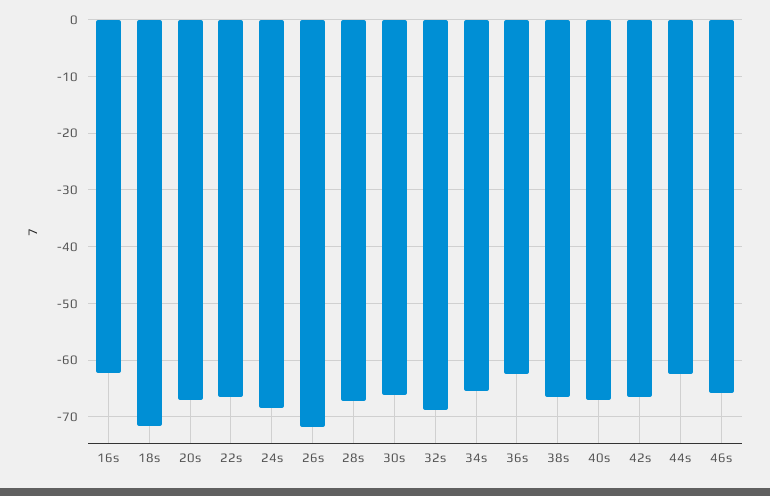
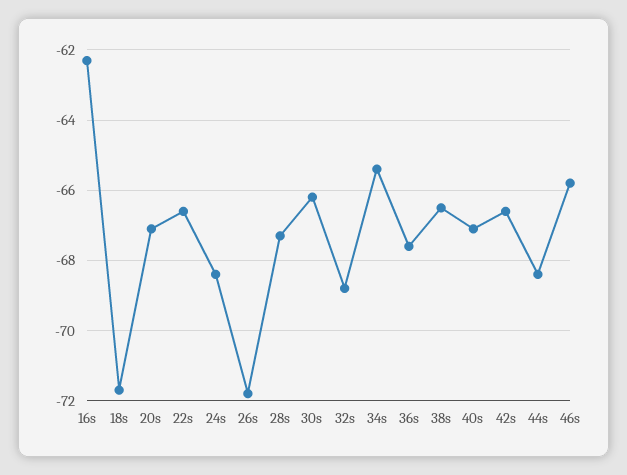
  {
    "16s": -62.5,
    "18s": -71.5,
    "20s": -67,
    "22s": -66.5,
    "24s": -68.5,
    "26s": -72,
    "28s": -67.5,
    "30s": -66,
    "32s": -69,
    "34s": -65.5,
-   "36s": -62,
+   "36s": -67.5,
    "38s": -66.5,
    "40s": -67,
    "42s": -66.5,
-   "44s": -62,
+   "44s": -68.5,
    "46s": -66
  }

